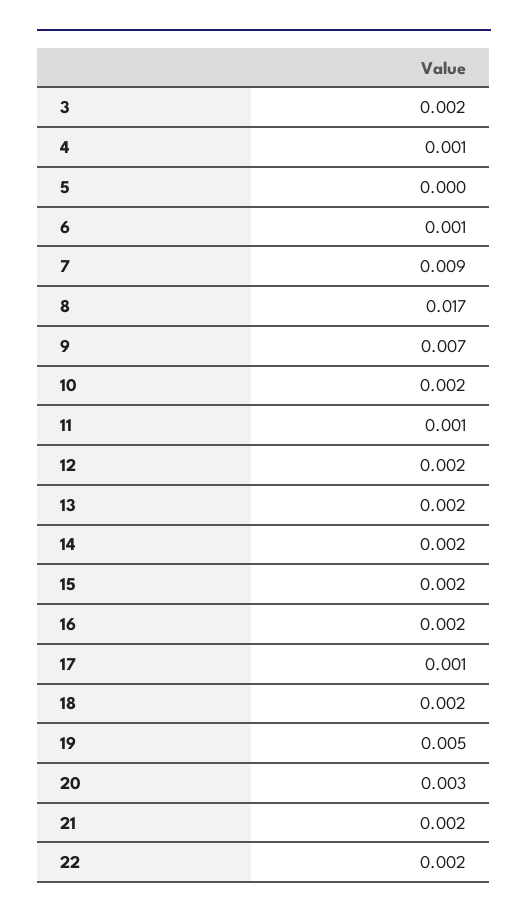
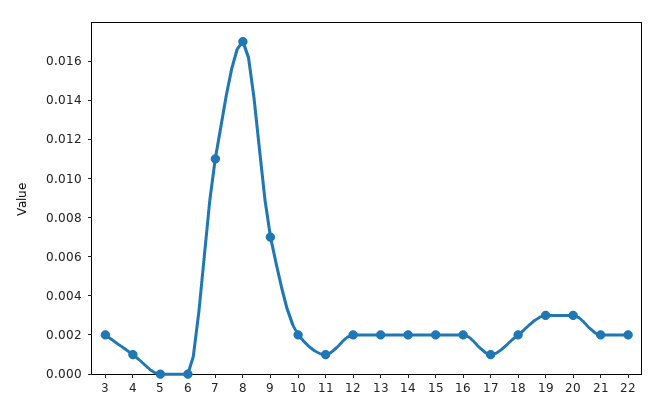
  {
    "3": 0.002,
    "4": 0.001,
    "5": 0,
-   "6": 0.001,
+   "6": 0,
-   "7": 0.009,
+   "7": 0.011,
    "8": 0.017,
    "9": 0.007,
    "10": 0.002,
    "11": 0.001,
    "12": 0.002,
    "13": 0.002,
    "14": 0.002,
    "15": 0.002,
    "16": 0.002,
    "17": 0.001,
    "18": 0.002,
-   "19": 0.005,
+   "19": 0.003,
    "20": 0.003,
    "21": 0.002,
    "22": 0.002
  }

